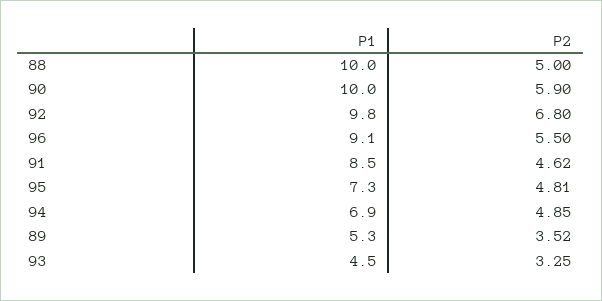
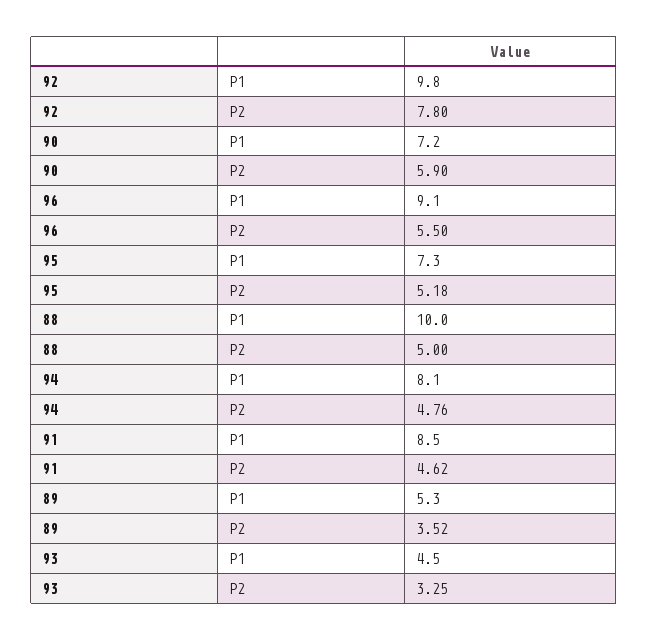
  {
    "P1": {
      "88": 10,
-     "90": 10,
+     "90": 7.2,
      "92": 9.8,
      "96": 9.1,
      "91": 8.5,
      "95": 7.3,
-     "94": 6.9,
+     "94": 8.1,
      "89": 5.3,
      "93": 4.5
    },
    "P2": {
      "88": 5,
      "90": 5.9,
-     "92": 6.8,
+     "92": 7.8,
      "96": 5.5,
      "91": 4.62,
-     "95": 4.81,
+     "95": 5.18,
-     "94": 4.85,
+     "94": 4.76,
      "89": 3.52,
      "93": 3.25
    }
  }

